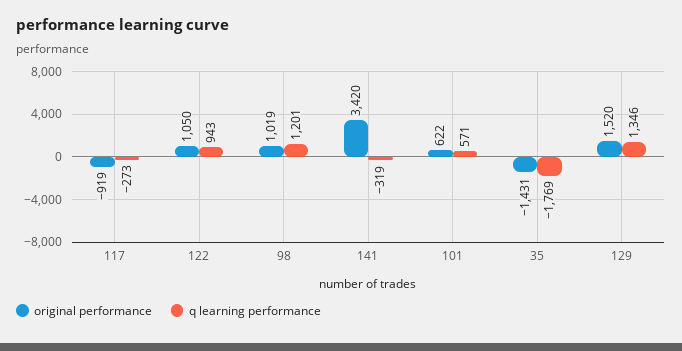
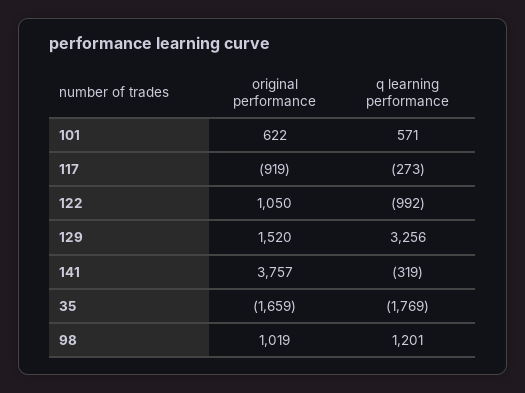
  {
    "original performance": {
      "117": -919,
      "122": 1050,
      "98": 1019,
-     "141": 3420,
+     "141": 3757,
      "101": 622,
-     "35": -1431,
+     "35": -1659,
      "129": 1520
    },
    "q learning performance": {
      "117": -273,
-     "122": 943,
+     "122": -992,
      "98": 1201,
      "141": -319,
      "101": 571,
      "35": -1769,
-     "129": 1346
+     "129": 3256
    }
  }

